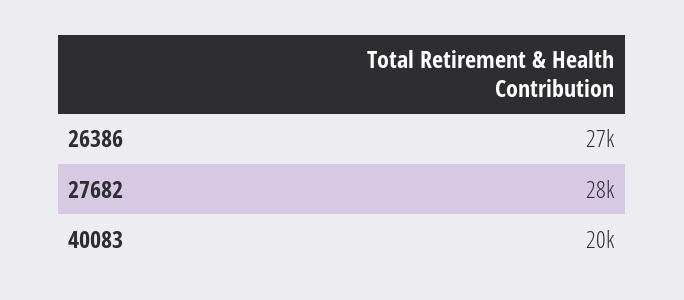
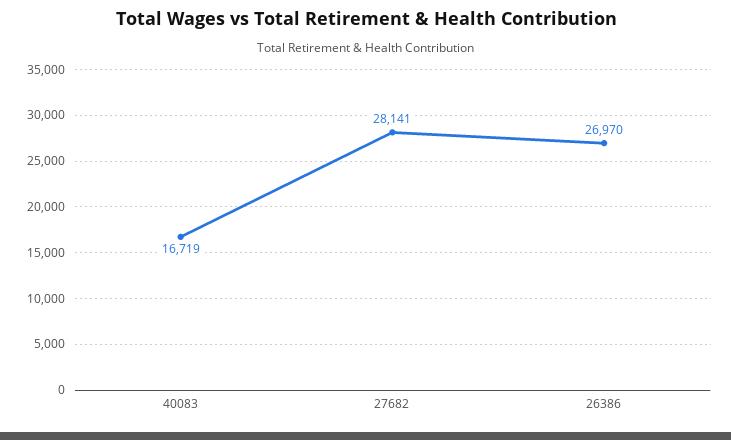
  {
    "26386": 26970,
    "27682": 28141,
-   "40083": 20000
+   "40083": 16719
  }

